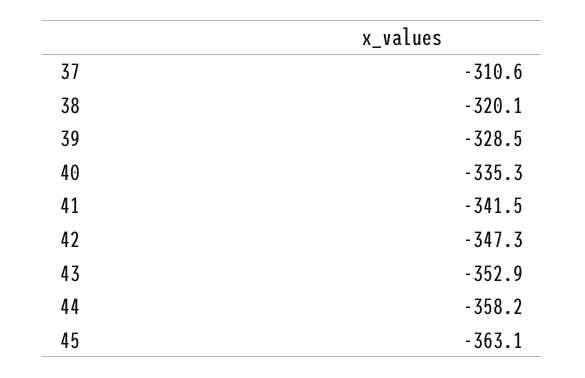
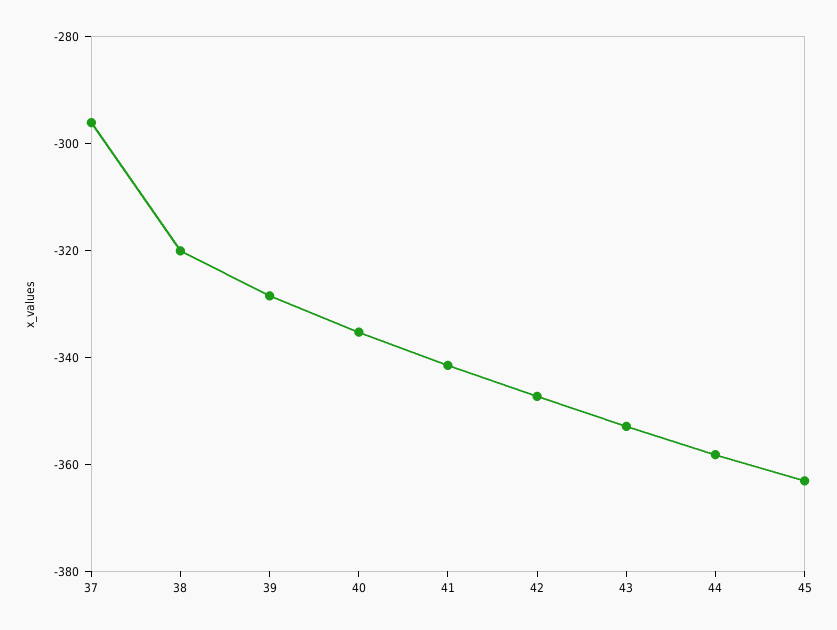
  {
-   "37": -310.6,
+   "37": -295,
    "38": -320.1,
    "39": -328.5,
    "40": -335.3,
    "41": -341.5,
    "42": -347.3,
    "43": -352.9,
    "44": -358.2,
    "45": -363.1
  }

